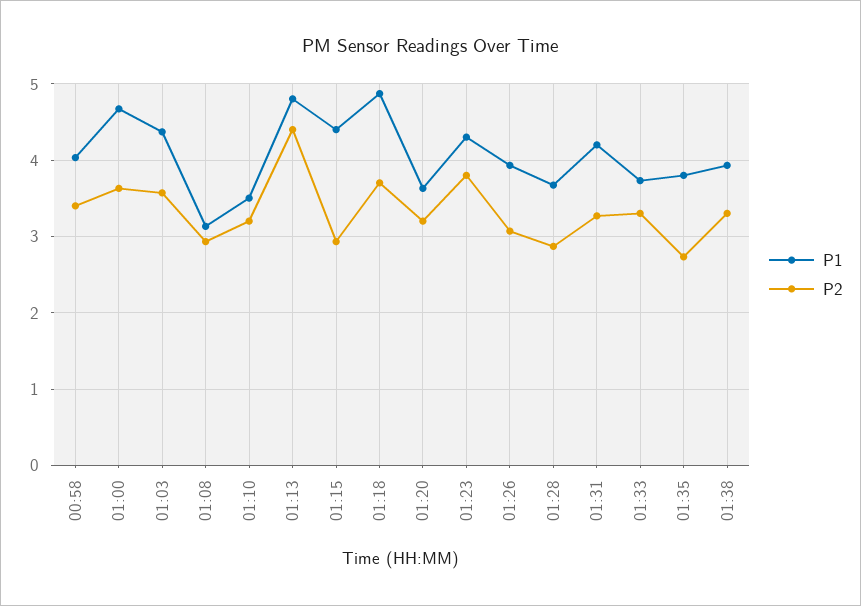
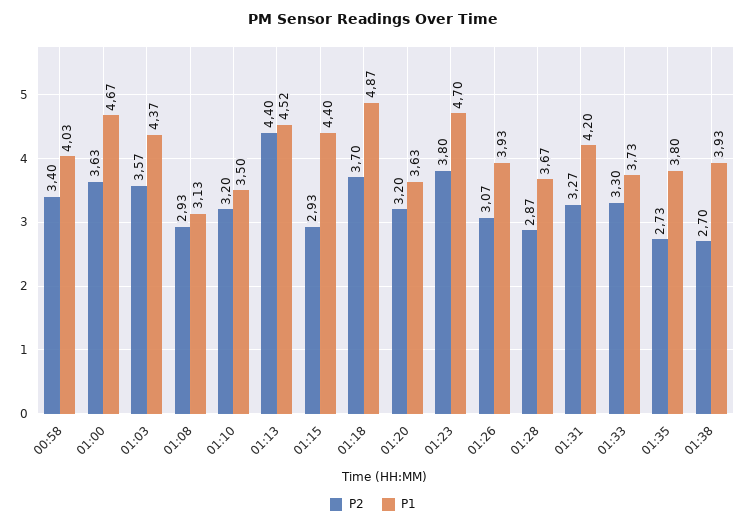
  {
    "P1": {
      "00:58": 4.03,
      "01:00": 4.67,
      "01:03": 4.37,
      "01:08": 3.13,
      "01:10": 3.5,
-     "01:13": 4.8,
+     "01:13": 4.52,
      "01:15": 4.4,
      "01:18": 4.87,
      "01:20": 3.63,
-     "01:23": 4.3,
+     "01:23": 4.7,
      "01:26": 3.93,
      "01:28": 3.67,
      "01:31": 4.2,
      "01:33": 3.73,
      "01:35": 3.8,
      "01:38": 3.93
    },
    "P2": {
      "00:58": 3.4,
      "01:00": 3.63,
      "01:03": 3.57,
      "01:08": 2.93,
      "01:10": 3.2,
      "01:13": 4.4,
      "01:15": 2.93,
      "01:18": 3.7,
      "01:20": 3.2,
      "01:23": 3.8,
      "01:26": 3.07,
      "01:28": 2.87,
      "01:31": 3.27,
      "01:33": 3.3,
      "01:35": 2.73,
-     "01:38": 3.3
+     "01:38": 2.7
    }
  }

